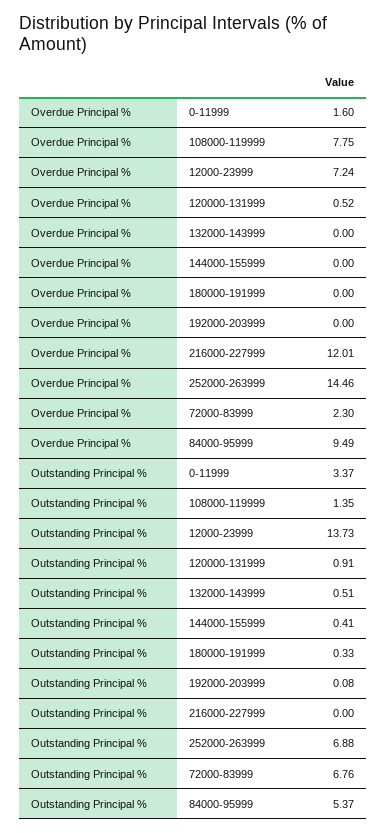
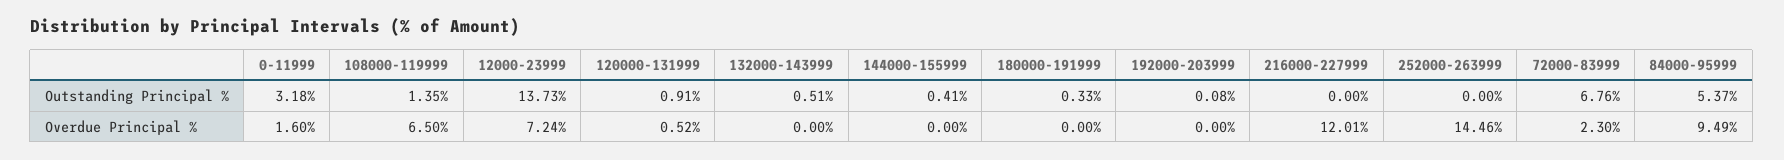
  {
    "Overdue Principal %": {
      "0-11999": 1.6,
-     "108000-119999": 7.75,
+     "108000-119999": 6.5,
      "12000-23999": 7.24,
      "120000-131999": 0.52,
      "132000-143999": 0,
      "144000-155999": 0,
      "180000-191999": 0,
      "192000-203999": 0,
      "216000-227999": 12.01,
      "252000-263999": 14.46,
      "72000-83999": 2.3,
      "84000-95999": 9.49
    },
    "Outstanding Principal %": {
-     "0-11999": 3.37,
+     "0-11999": 3.18,
      "108000-119999": 1.35,
      "12000-23999": 13.73,
      "120000-131999": 0.91,
      "132000-143999": 0.51,
      "144000-155999": 0.41,
      "180000-191999": 0.33,
      "192000-203999": 0.08,
      "216000-227999": 0,
-     "252000-263999": 6.88,
+     "252000-263999": 0,
      "72000-83999": 6.76,
      "84000-95999": 5.37
    }
  }

